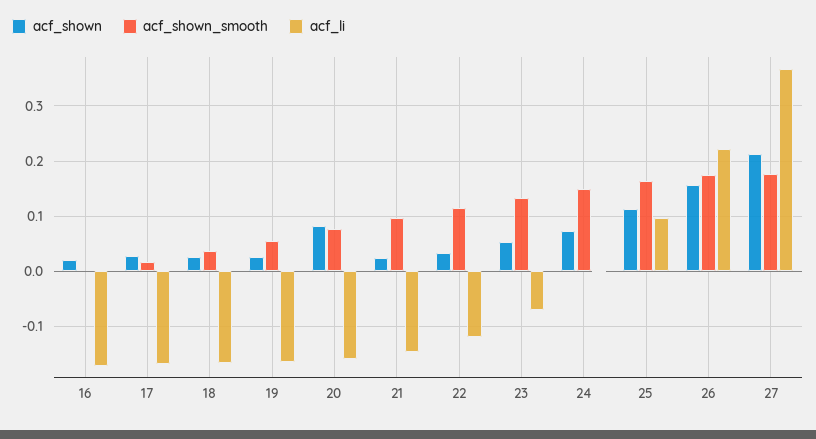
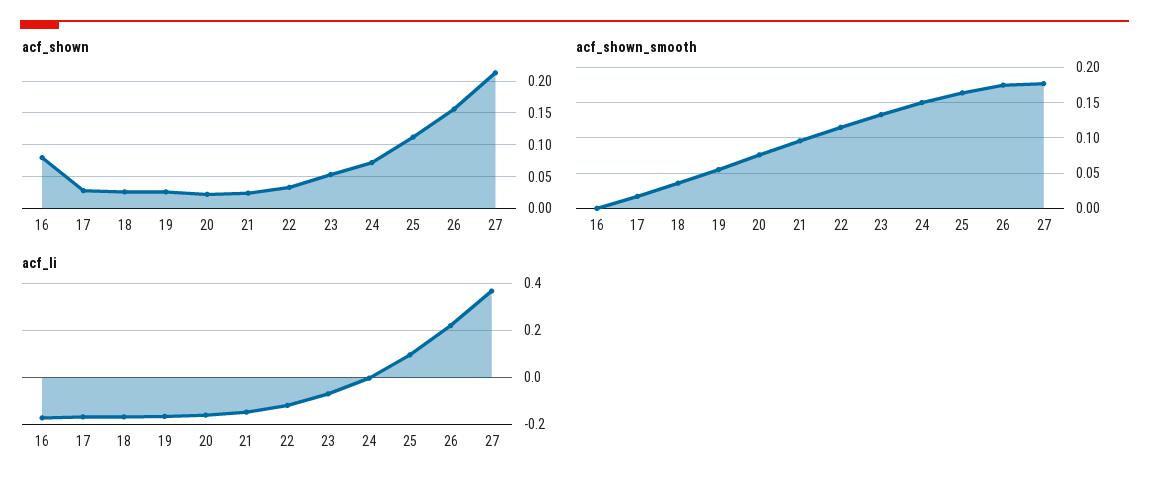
  {
    "acf_shown": {
-     "16": 0.02,
+     "16": 0.08,
      "17": 0.03,
      "18": 0.03,
      "19": 0.03,
-     "20": 0.08,
+     "20": 0.02,
      "21": 0.02,
      "22": 0.03,
      "23": 0.05,
      "24": 0.07,
      "25": 0.11,
      "26": 0.16,
      "27": 0.21
    },
    "acf_shown_smooth": {
      "16": 0,
      "17": 0.02,
      "18": 0.04,
      "19": 0.06,
      "20": 0.08,
      "21": 0.1,
      "22": 0.12,
      "23": 0.13,
      "24": 0.15,
      "25": 0.16,
      "26": 0.18,
      "27": 0.18
    },
    "acf_li": {
      "16": -0.18,
      "17": -0.16,
      "18": -0.16,
      "19": -0.16,
      "20": -0.16,
      "21": -0.14,
      "22": -0.12,
      "23": -0.08,
      "24": 0,
      "25": 0.1,
      "26": 0.22,
      "27": 0.36
    }
  }

